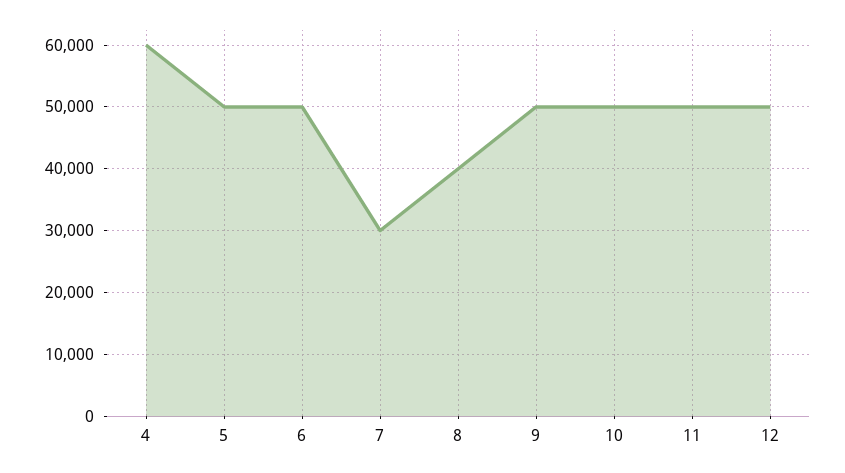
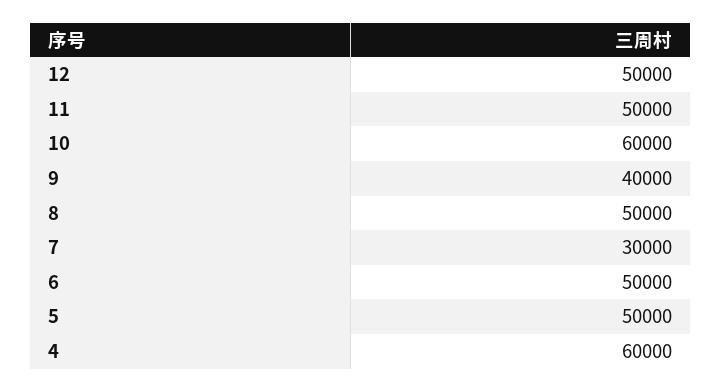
  {
    "4": 60000,
    "5": 50000,
    "6": 50000,
    "7": 30000,
-   "8": 40000,
+   "8": 50000,
-   "9": 50000,
+   "9": 40000,
-   "10": 50000,
+   "10": 60000,
    "11": 50000,
    "12": 50000
  }

